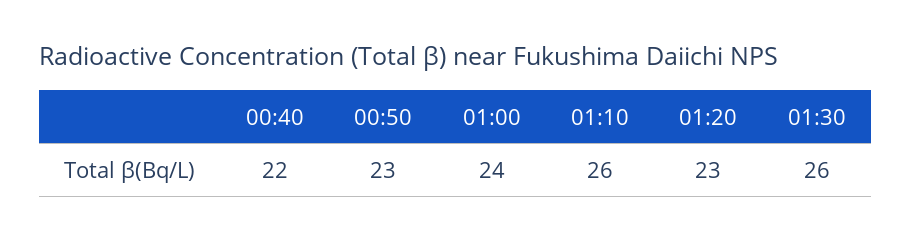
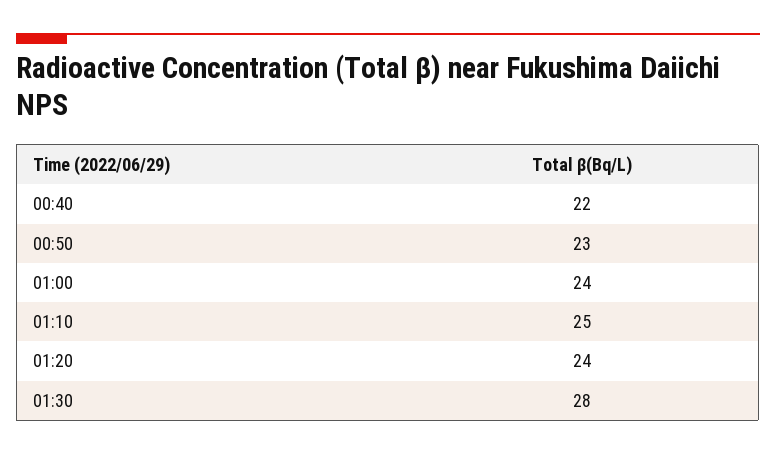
  {
    "00:40": 22,
    "00:50": 23,
    "01:00": 24,
-   "01:10": 26,
+   "01:10": 25,
-   "01:20": 23,
+   "01:20": 24,
-   "01:30": 26
+   "01:30": 28
  }

